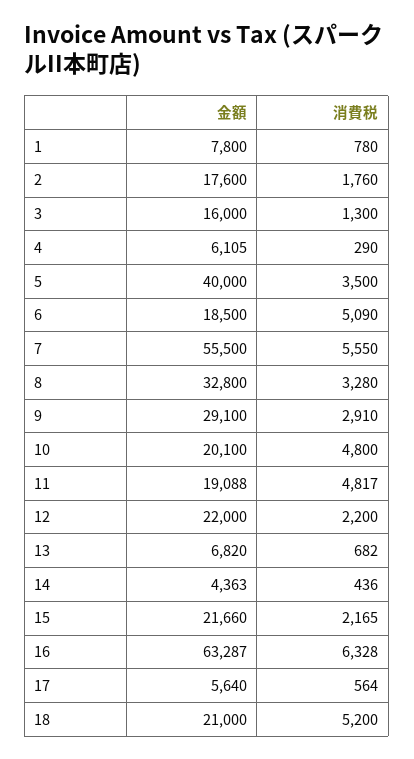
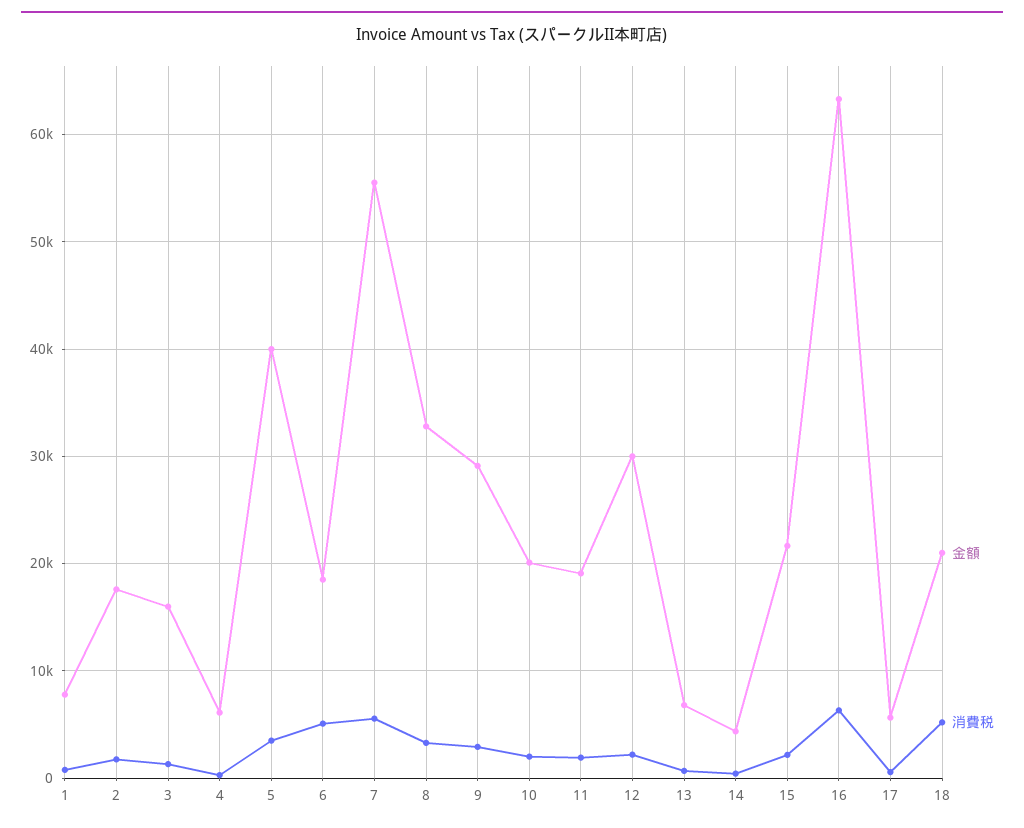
  {
    "金額": {
      "1": 7800,
      "2": 17600,
      "3": 16000,
      "4": 6105,
      "5": 40000,
      "6": 18500,
      "7": 55500,
      "8": 32800,
      "9": 29100,
      "10": 20100,
      "11": 19088,
-     "12": 22000,
+     "12": 30000,
      "13": 6820,
      "14": 4363,
      "15": 21660,
      "16": 63287,
      "17": 5640,
      "18": 21000
    },
    "消費税": {
      "1": 780,
      "2": 1760,
      "3": 1300,
      "4": 290,
      "5": 3500,
      "6": 5090,
      "7": 5550,
      "8": 3280,
      "9": 2910,
-     "10": 4800,
+     "10": 2000,
-     "11": 4817,
+     "11": 2000,
      "12": 2200,
      "13": 682,
      "14": 436,
      "15": 2165,
      "16": 6328,
      "17": 564,
      "18": 5200
    }
  }

